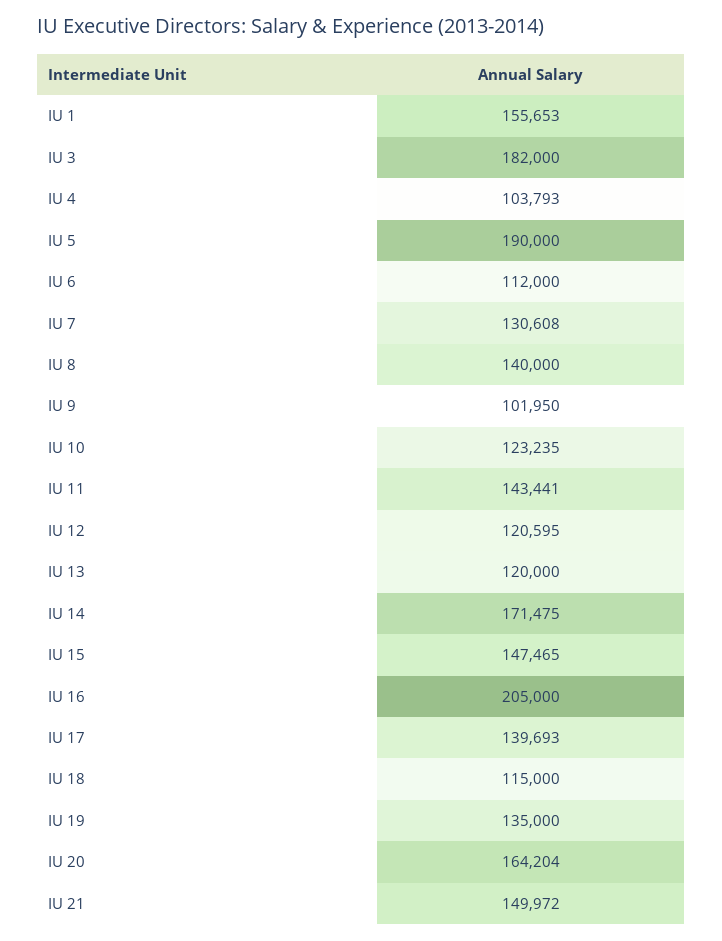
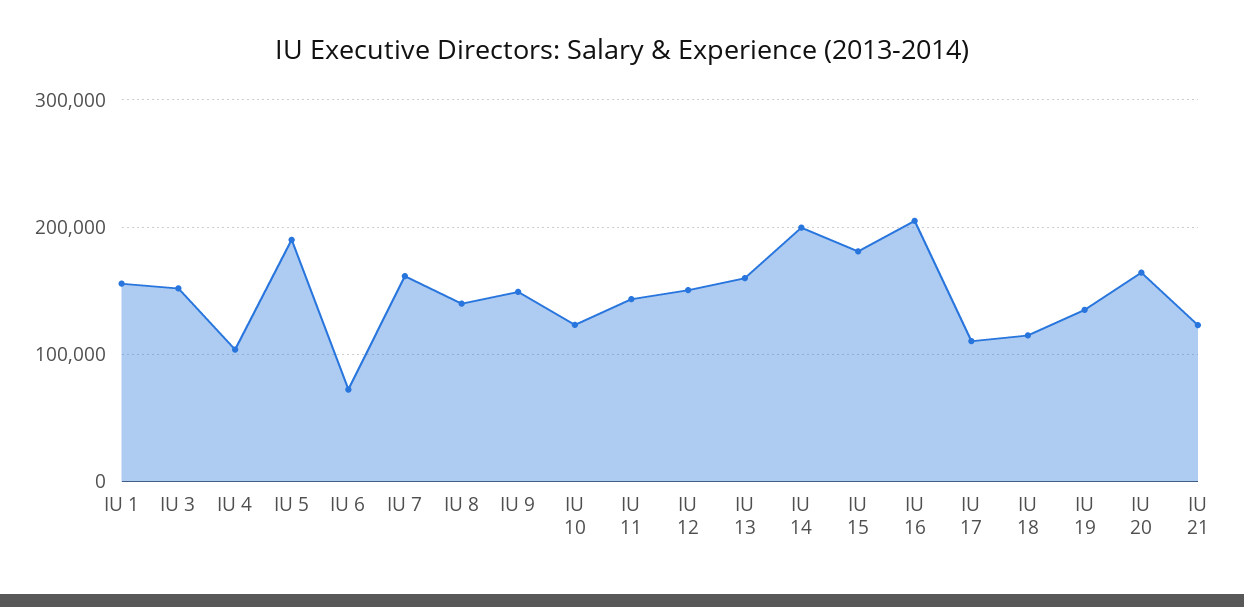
  {
    "IU 1": 155653,
-   "IU 3": 182000,
+   "IU 3": 150000,
    "IU 4": 103793,
    "IU 5": 190000,
-   "IU 6": 112000,
+   "IU 6": 70000,
-   "IU 7": 130608,
+   "IU 7": 160000,
    "IU 8": 140000,
-   "IU 9": 101950,
+   "IU 9": 150000,
    "IU 10": 123235,
    "IU 11": 143441,
-   "IU 12": 120595,
+   "IU 12": 150000,
-   "IU 13": 120000,
+   "IU 13": 160000,
-   "IU 14": 171475,
+   "IU 14": 200000,
-   "IU 15": 147465,
+   "IU 15": 180000,
    "IU 16": 205000,
-   "IU 17": 139693,
+   "IU 17": 110000,
    "IU 18": 115000,
    "IU 19": 135000,
    "IU 20": 164204,
-   "IU 21": 149972
+   "IU 21": 120000
  }

